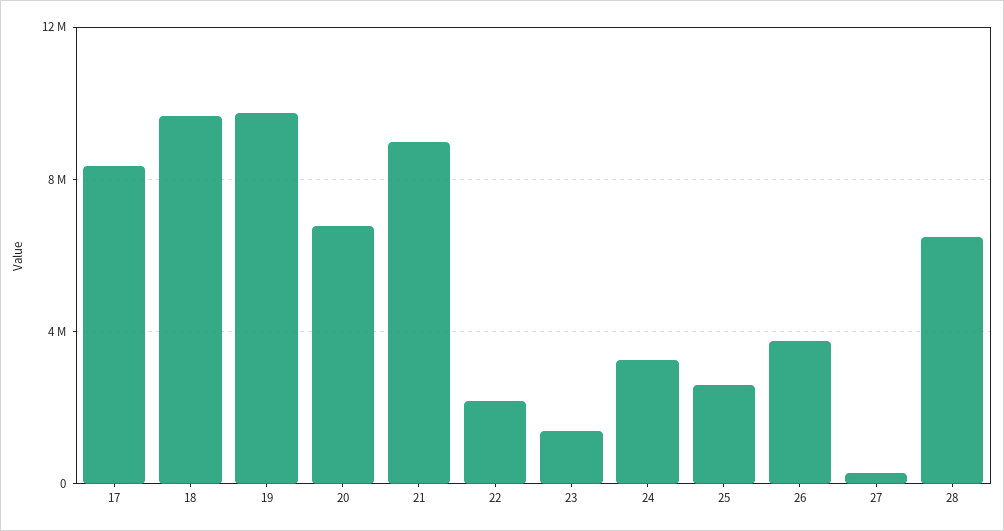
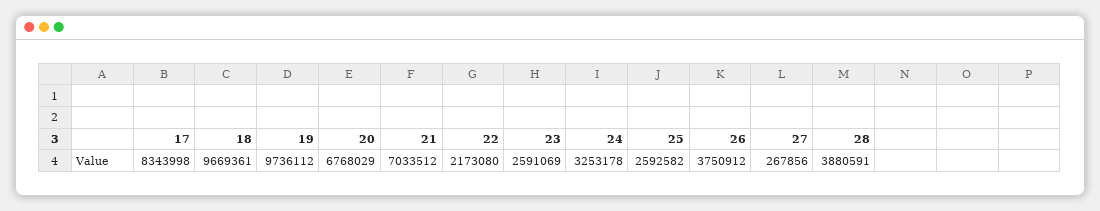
  {
    "17": 8343998,
    "18": 9669361,
    "19": 9736112,
    "20": 6768029,
-   "21": 9000000,
+   "21": 7033512,
    "22": 2173080,
-   "23": 1500000,
+   "23": 2591069,
    "24": 3253178,
    "25": 2592582,
    "26": 3750912,
    "27": 267856,
-   "28": 6500000
+   "28": 3880591
  }

